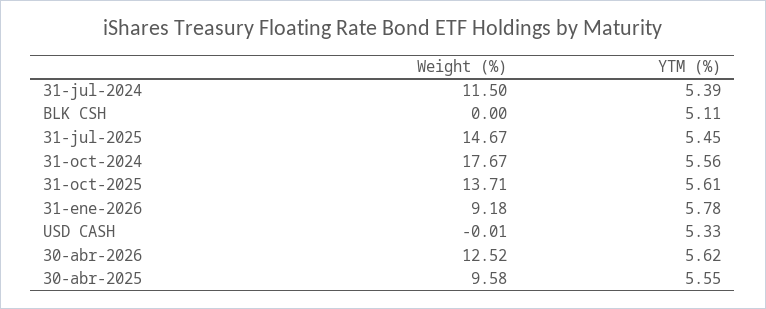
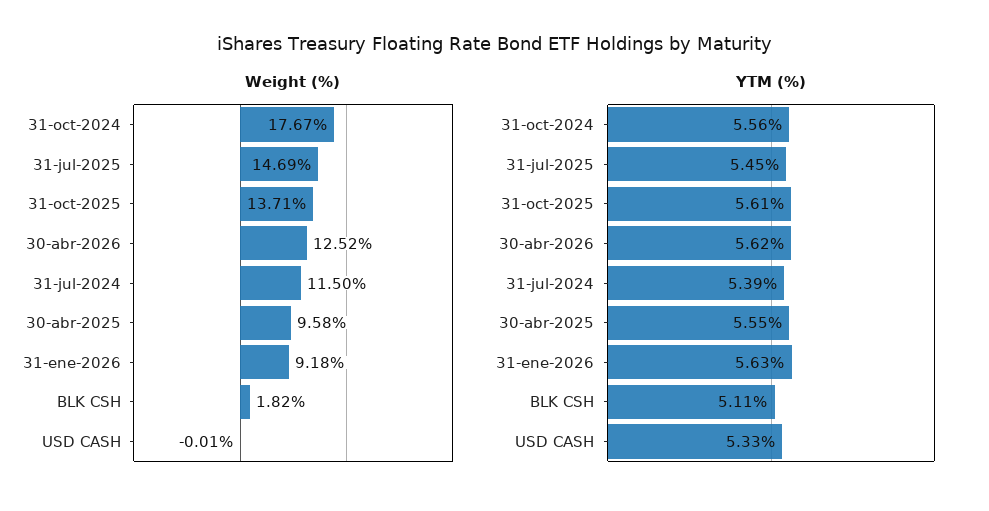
  {
    "Weight (%)": {
      "31-jul-2024": 11.5,
-     "BLK CSH": 0,
+     "BLK CSH": 1.82,
-     "31-jul-2025": 14.67,
+     "31-jul-2025": 14.69,
      "31-oct-2024": 17.67,
      "31-oct-2025": 13.71,
      "31-ene-2026": 9.18,
      "USD CASH": -0.01,
      "30-abr-2026": 12.52,
      "30-abr-2025": 9.58
    },
    "YTM (%)": {
      "31-jul-2024": 5.39,
      "BLK CSH": 5.11,
      "31-jul-2025": 5.45,
      "31-oct-2024": 5.56,
      "31-oct-2025": 5.61,
-     "31-ene-2026": 5.78,
+     "31-ene-2026": 5.63,
      "USD CASH": 5.33,
      "30-abr-2026": 5.62,
      "30-abr-2025": 5.55
    }
  }

